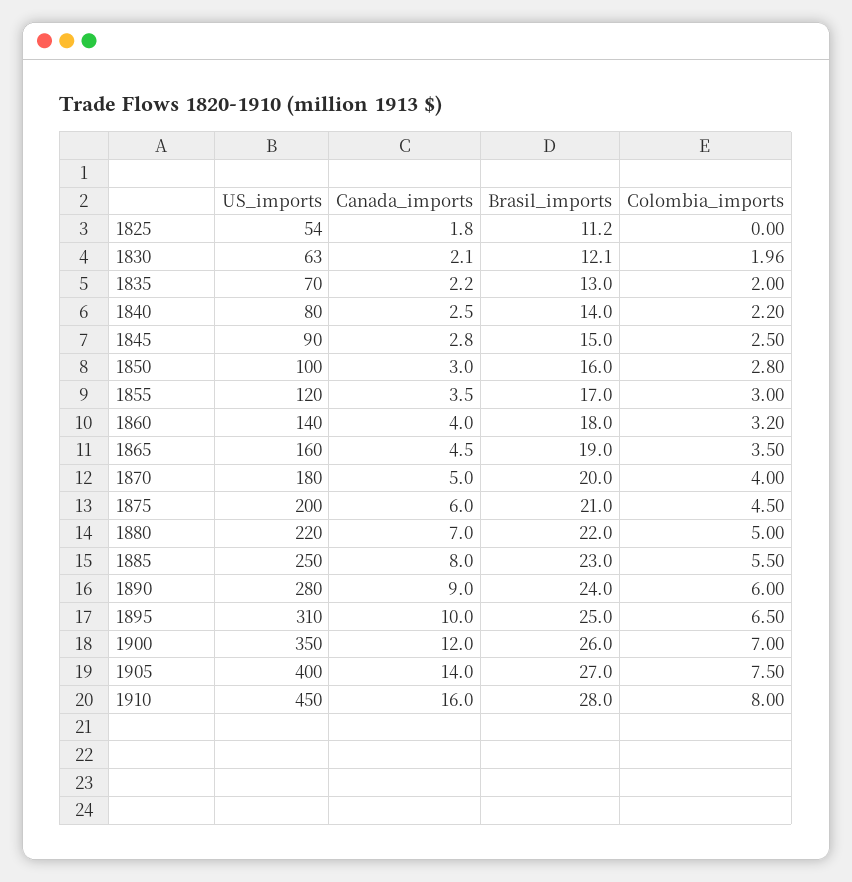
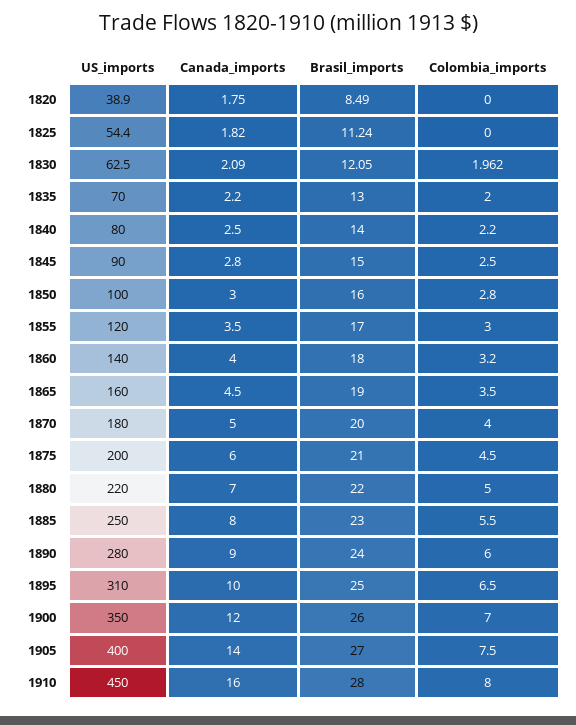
  {
    "US_imports": {
      "1825": 54.4,
      "1830": 62.5,
      "1835": 70,
      "1840": 80,
      "1845": 90,
      "1850": 100,
      "1855": 120,
      "1860": 140,
      "1865": 160,
      "1870": 180,
      "1875": 200,
      "1880": 220,
      "1885": 250,
      "1890": 280,
      "1895": 310,
      "1900": 350,
      "1905": 400,
-     "1910": 450
+     "1910": 450,
+     "1820": 38.9
    },
    "Canada_imports": {
      "1825": 1.82,
      "1830": 2.09,
      "1835": 2.2,
      "1840": 2.5,
      "1845": 2.8,
      "1850": 3,
      "1855": 3.5,
      "1860": 4,
      "1865": 4.5,
      "1870": 5,
      "1875": 6,
      "1880": 7,
      "1885": 8,
      "1890": 9,
      "1895": 10,
      "1900": 12,
      "1905": 14,
-     "1910": 16
+     "1910": 16,
+     "1820": 1.75
    },
    "Brasil_imports": {
      "1825": 11.24,
      "1830": 12.05,
      "1835": 13,
      "1840": 14,
      "1845": 15,
      "1850": 16,
      "1855": 17,
      "1860": 18,
      "1865": 19,
      "1870": 20,
      "1875": 21,
      "1880": 22,
      "1885": 23,
      "1890": 24,
      "1895": 25,
      "1900": 26,
      "1905": 27,
-     "1910": 28
+     "1910": 28,
+     "1820": 8.49
    },
    "Colombia_imports": {
      "1825": 0,
      "1830": 1.962,
      "1835": 2,
      "1840": 2.2,
      "1845": 2.5,
      "1850": 2.8,
      "1855": 3,
      "1860": 3.2,
      "1865": 3.5,
      "1870": 4,
      "1875": 4.5,
      "1880": 5,
      "1885": 5.5,
      "1890": 6,
      "1895": 6.5,
      "1900": 7,
      "1905": 7.5,
-     "1910": 8
+     "1910": 8,
+     "1820": 0
    }
  }

